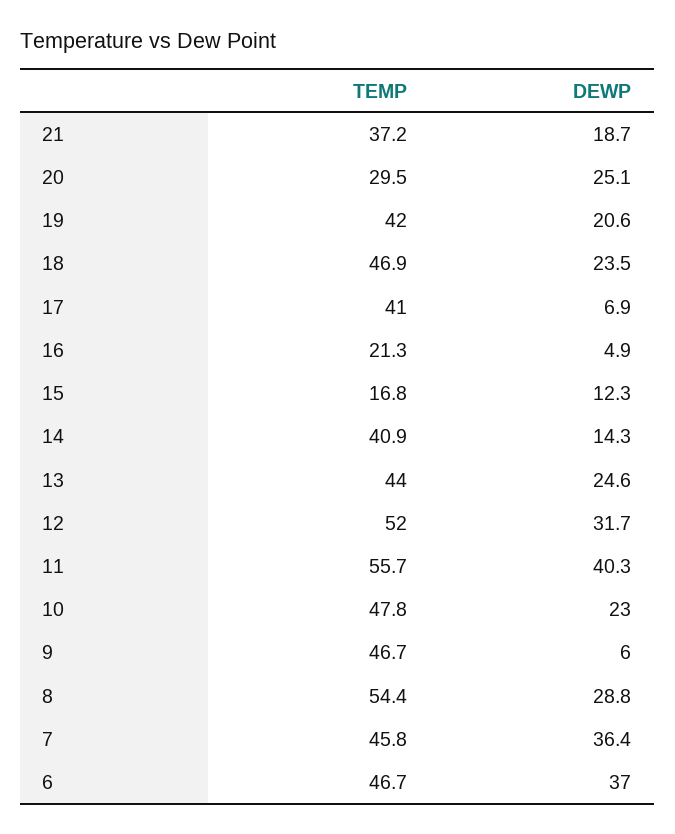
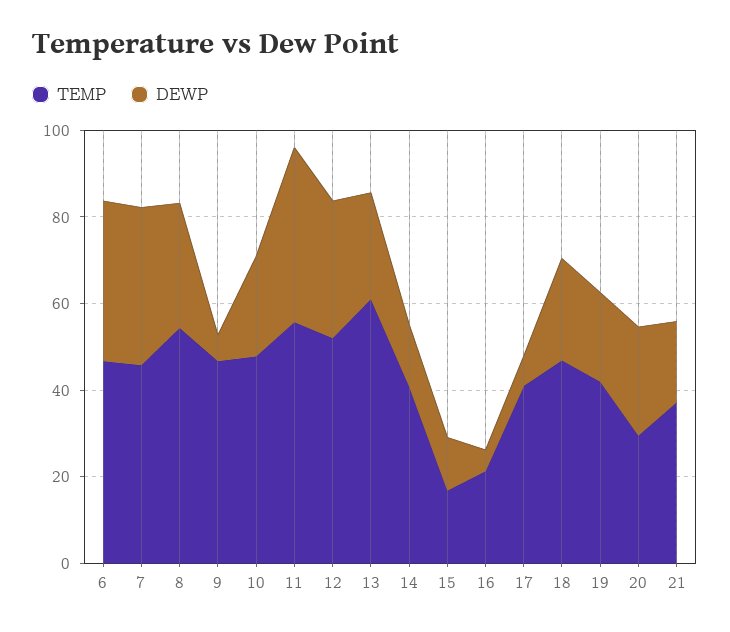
  {
    "TEMP": {
      "21": 37.2,
      "20": 29.5,
      "19": 42,
      "18": 46.9,
      "17": 41,
      "16": 21.3,
      "15": 16.8,
      "14": 40.9,
-     "13": 44,
+     "13": 60,
      "12": 52,
      "11": 55.7,
      "10": 47.8,
      "9": 46.7,
      "8": 54.4,
      "7": 45.8,
      "6": 46.7
    },
    "DEWP": {
      "21": 18.7,
      "20": 25.1,
      "19": 20.6,
      "18": 23.5,
      "17": 6.9,
      "16": 4.9,
      "15": 12.3,
      "14": 14.3,
      "13": 24.6,
      "12": 31.7,
      "11": 40.3,
      "10": 23,
      "9": 6,
      "8": 28.8,
      "7": 36.4,
      "6": 37
    }
  }

